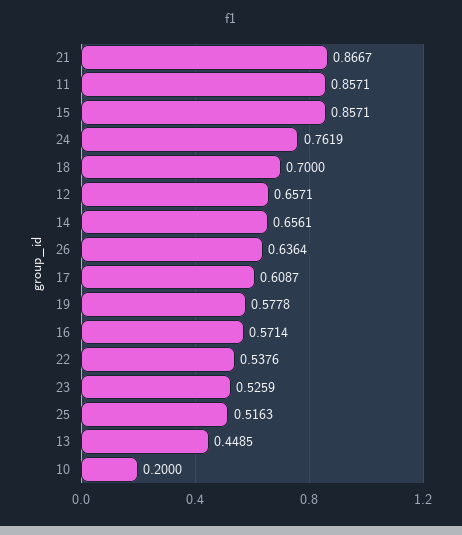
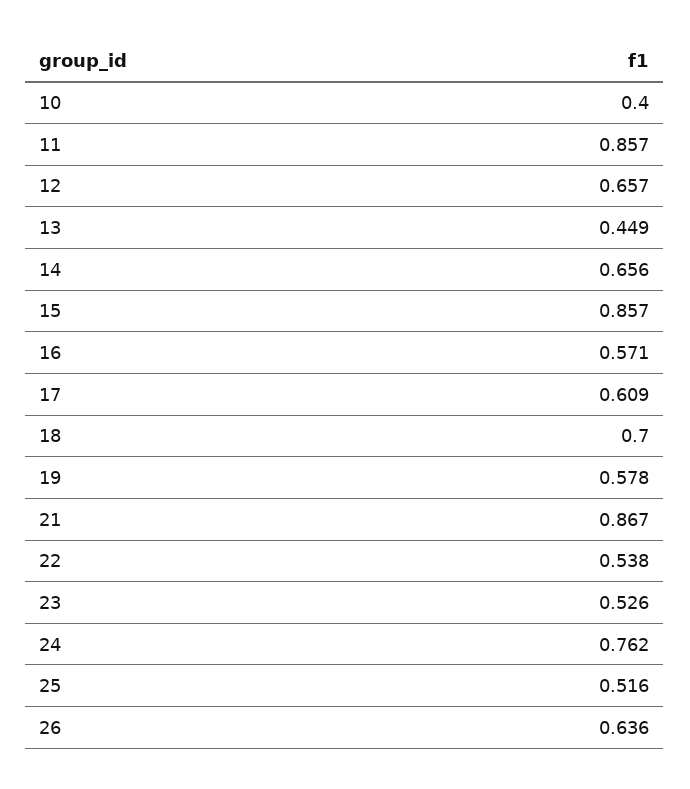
  {
    "21": 0.8667,
    "11": 0.8571,
    "15": 0.8571,
    "24": 0.7619,
    "18": 0.7,
    "12": 0.6571,
    "14": 0.6561,
    "26": 0.6364,
    "17": 0.6087,
    "19": 0.5778,
    "16": 0.5714,
    "22": 0.5376,
    "23": 0.5259,
    "25": 0.5163,
    "13": 0.4485,
-   "10": 0.2
+   "10": 0.4
  }

